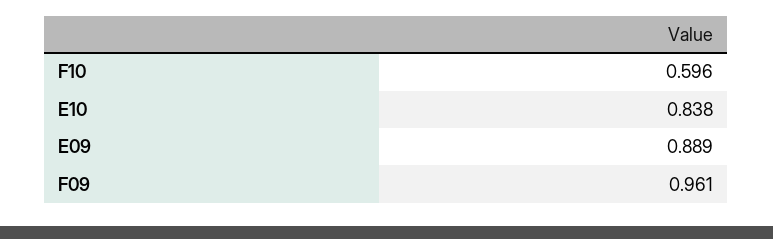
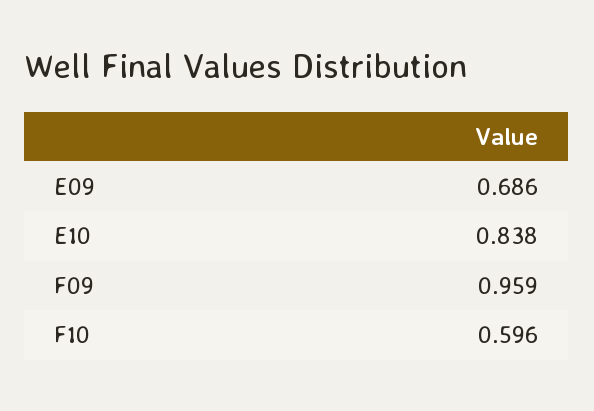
  {
    "F10": 0.596,
    "E10": 0.838,
-   "E09": 0.889,
+   "E09": 0.686,
-   "F09": 0.961
+   "F09": 0.959
  }

